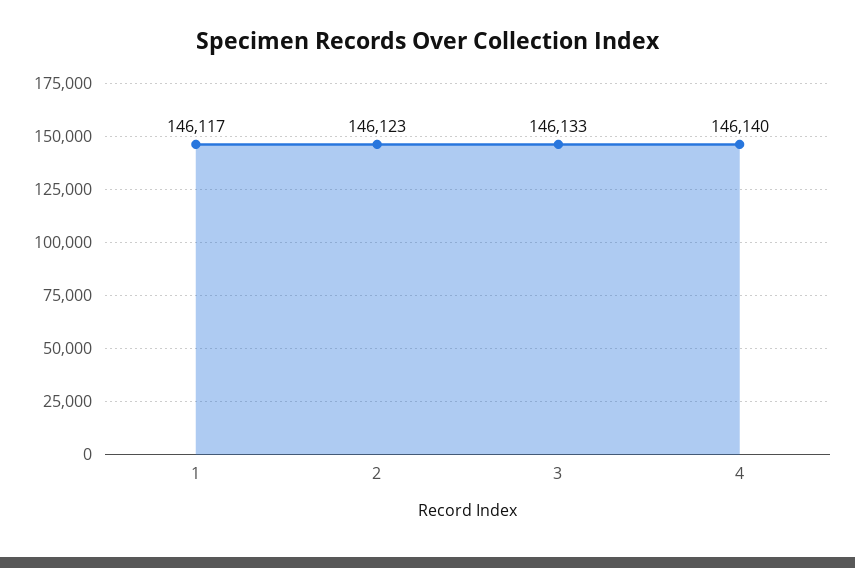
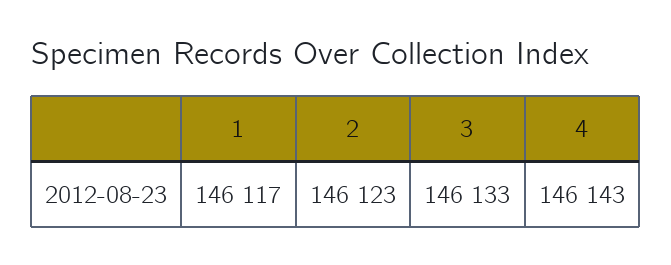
  {
    "1": 146117,
    "2": 146123,
    "3": 146133,
-   "4": 146140
+   "4": 146143
  }

